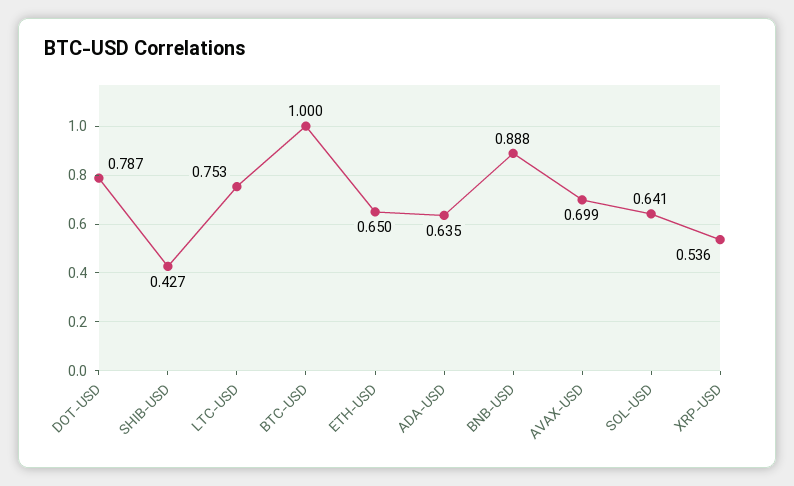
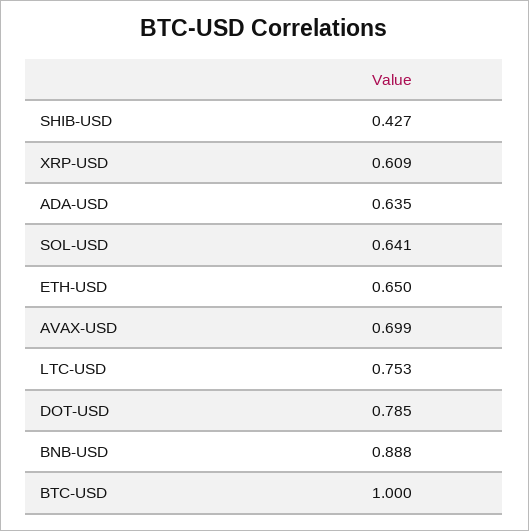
  {
-   "DOT-USD": 0.787,
+   "DOT-USD": 0.785,
    "SHIB-USD": 0.427,
    "LTC-USD": 0.753,
    "BTC-USD": 1,
    "ETH-USD": 0.65,
    "ADA-USD": 0.635,
    "BNB-USD": 0.888,
    "AVAX-USD": 0.699,
    "SOL-USD": 0.641,
-   "XRP-USD": 0.536
+   "XRP-USD": 0.609
  }

